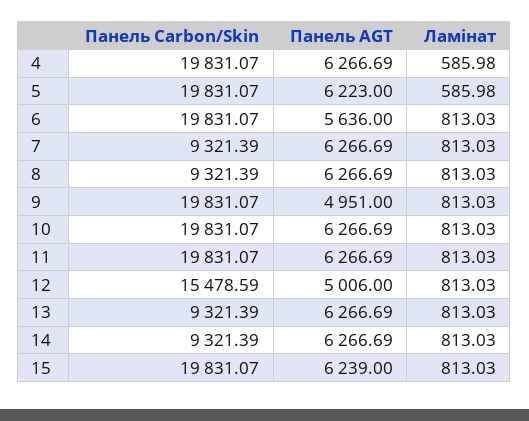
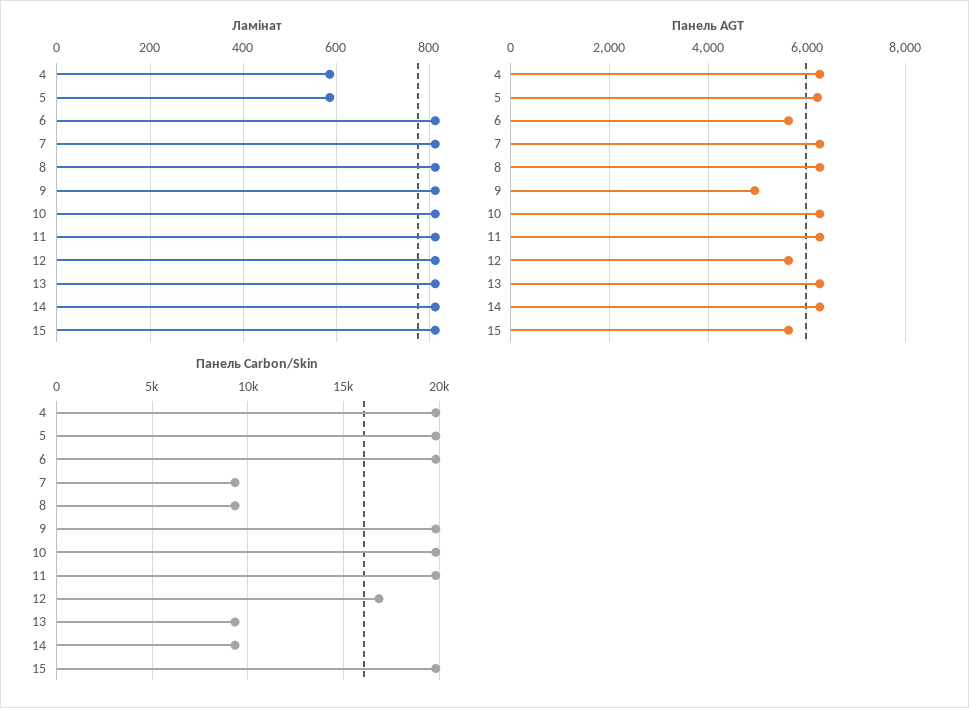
  {
    "Панель Carbon/Skin": {
      "4": 19831.07,
      "5": 19831.07,
      "6": 19831.07,
      "7": 9321.39,
      "8": 9321.39,
      "9": 19831.07,
      "10": 19831.07,
      "11": 19831.07,
-     "12": 15478.59,
+     "12": 17000,
      "13": 9321.39,
      "14": 9321.39,
      "15": 19831.07
    },
    "Панель AGT": {
      "4": 6266.69,
      "5": 6223,
      "6": 5636,
      "7": 6266.69,
      "8": 6266.69,
      "9": 4951,
      "10": 6266.69,
      "11": 6266.69,
-     "12": 5006,
+     "12": 5600,
      "13": 6266.69,
      "14": 6266.69,
-     "15": 6239
+     "15": 5600
    },
    "Ламінат": {
      "4": 585.98,
      "5": 585.98,
      "6": 813.03,
      "7": 813.03,
      "8": 813.03,
      "9": 813.03,
      "10": 813.03,
      "11": 813.03,
      "12": 813.03,
      "13": 813.03,
      "14": 813.03,
      "15": 813.03
    }
  }

